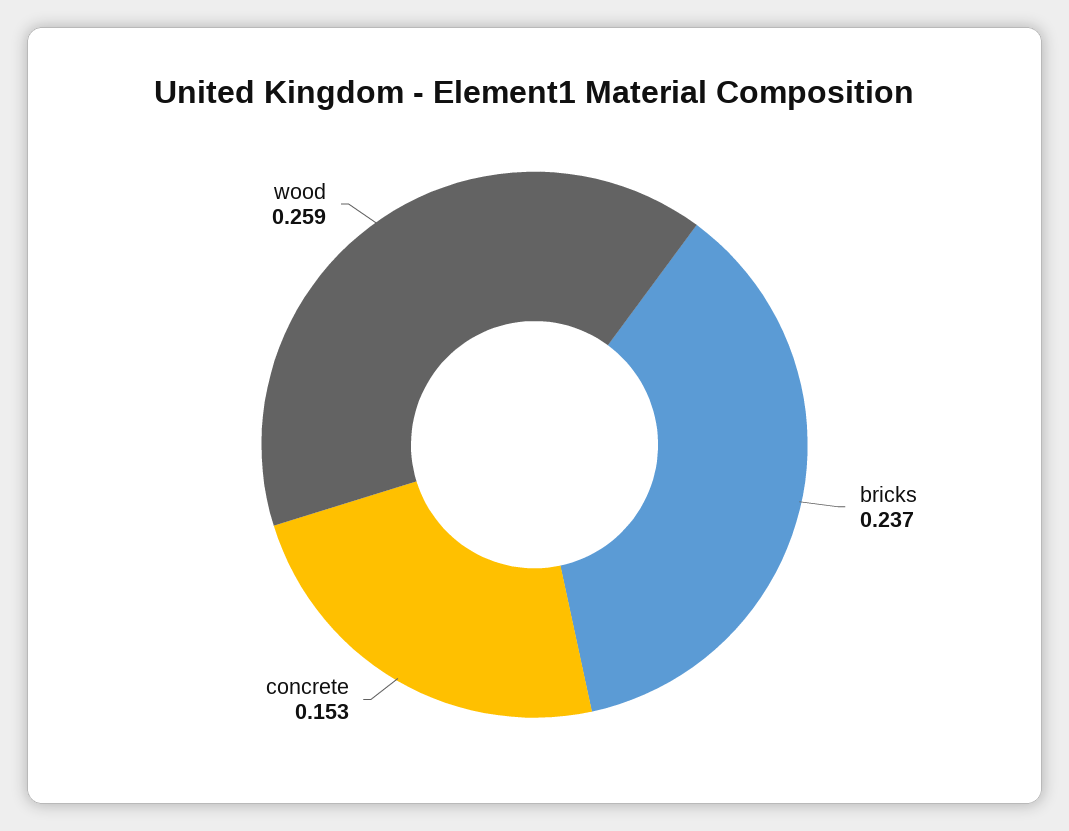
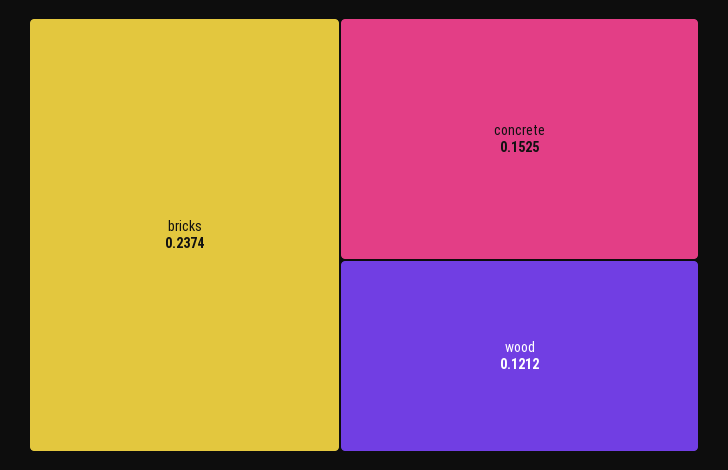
  {
    "bricks": 0.2374,
    "concrete": 0.1525,
-   "wood": 0.259
+   "wood": 0.1212
  }

